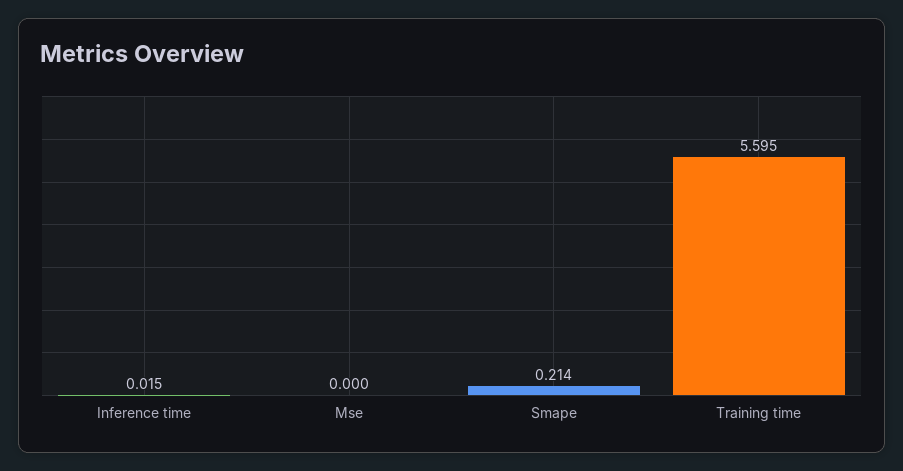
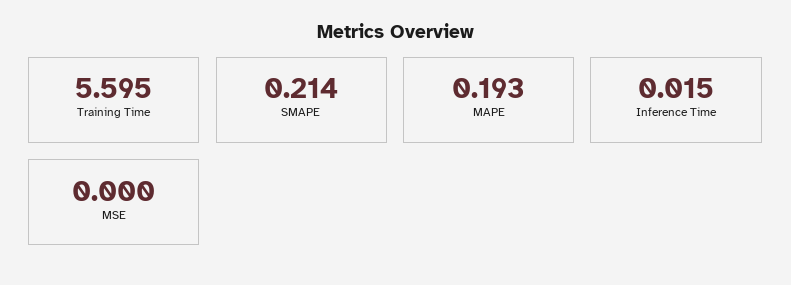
  {
    "Inference time": 0.015,
    "Mse": 0,
    "Smape": 0.214,
-   "Training time": 5.595
+   "Training time": 5.595,
+   "MAPE": 0.193
  }

